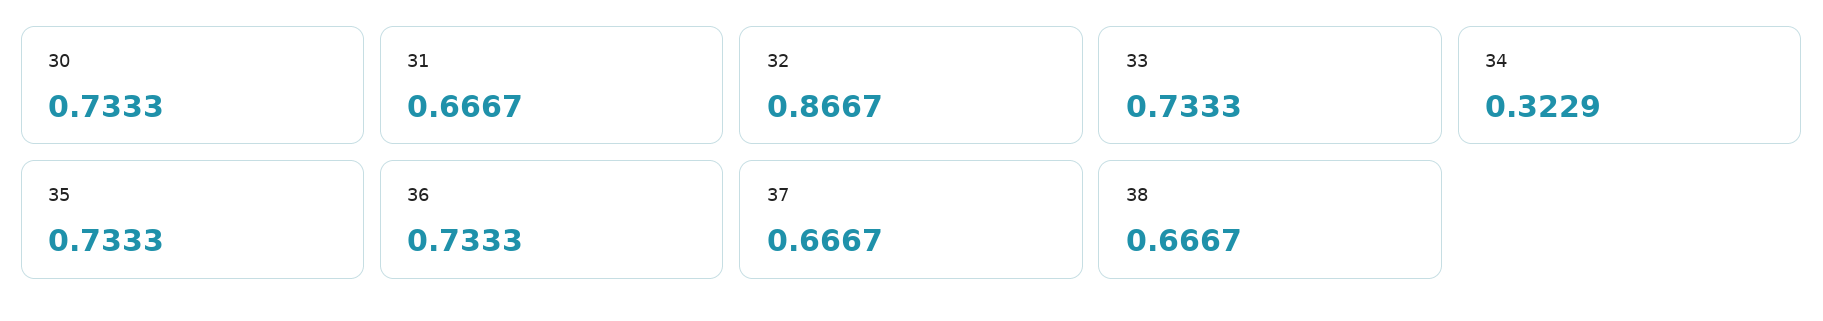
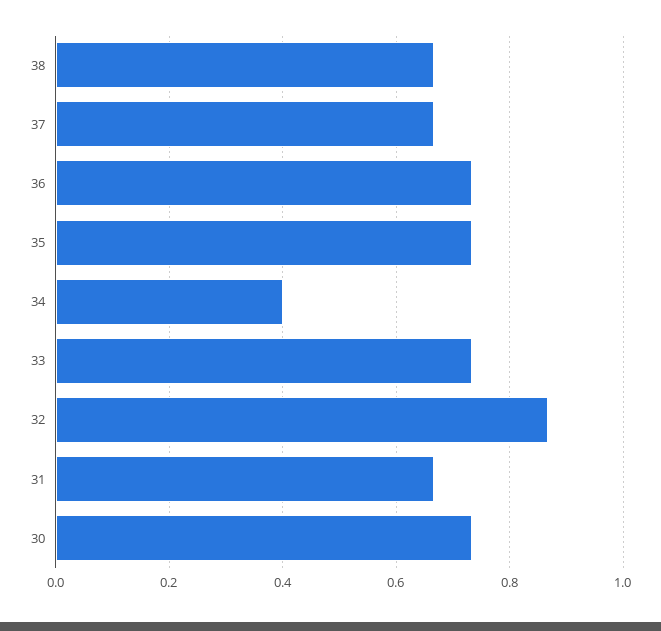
  {
    "30": 0.7333,
    "31": 0.6667,
    "32": 0.8667,
    "33": 0.7333,
-   "34": 0.3229,
+   "34": 0.4,
    "35": 0.7333,
    "36": 0.7333,
    "37": 0.6667,
    "38": 0.6667
  }

